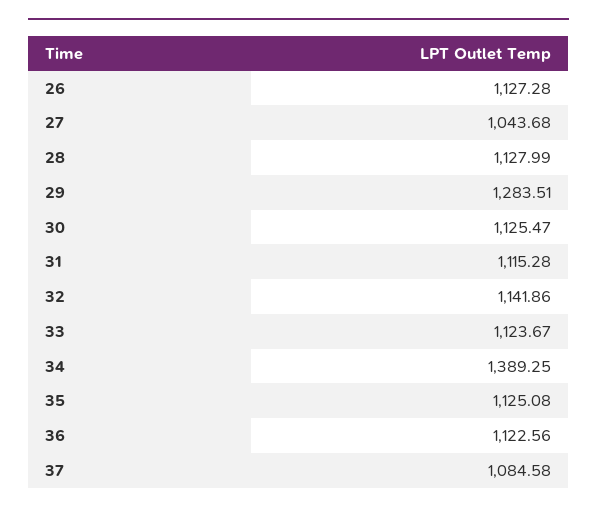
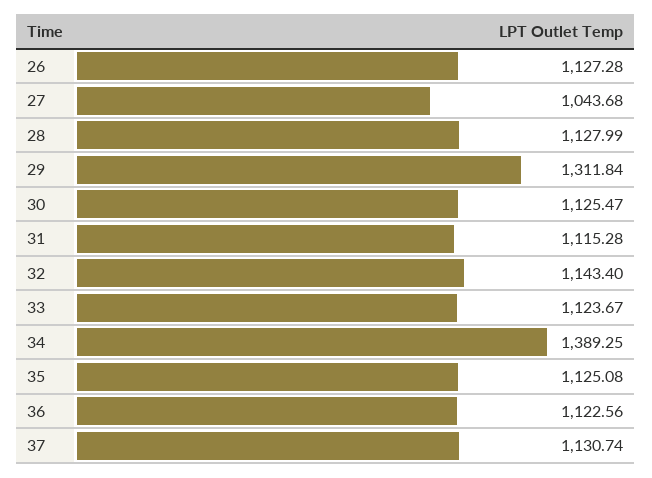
  {
    "26": 1127.28,
    "27": 1043.68,
    "28": 1127.99,
-   "29": 1283.51,
+   "29": 1311.84,
    "30": 1125.47,
    "31": 1115.28,
-   "32": 1141.86,
+   "32": 1143.4,
    "33": 1123.67,
    "34": 1389.25,
    "35": 1125.08,
    "36": 1122.56,
-   "37": 1084.58
+   "37": 1130.74
  }

